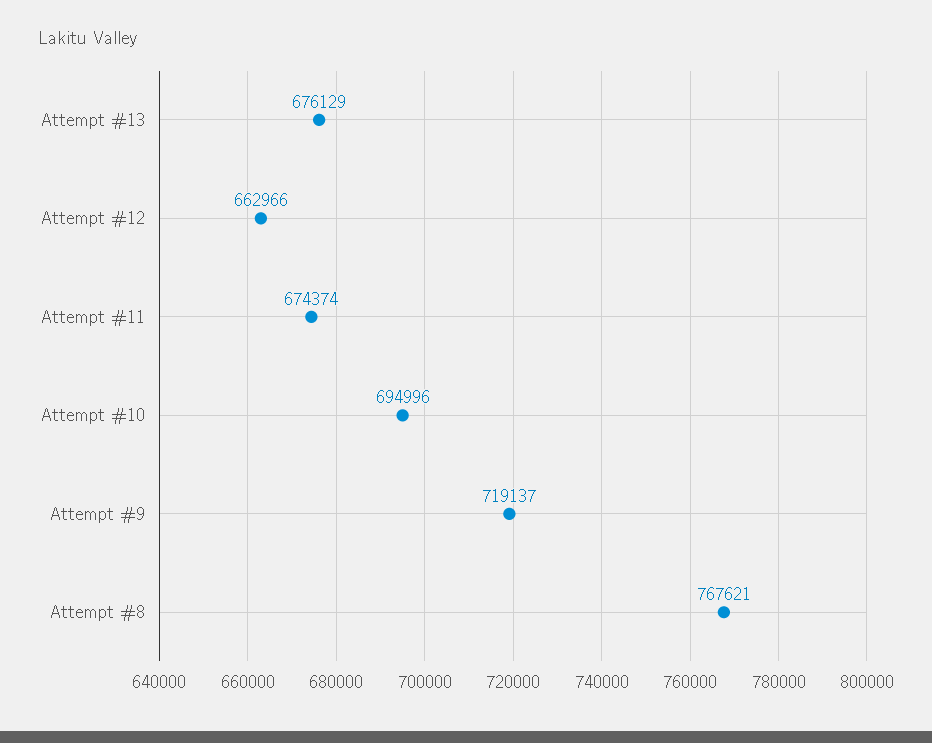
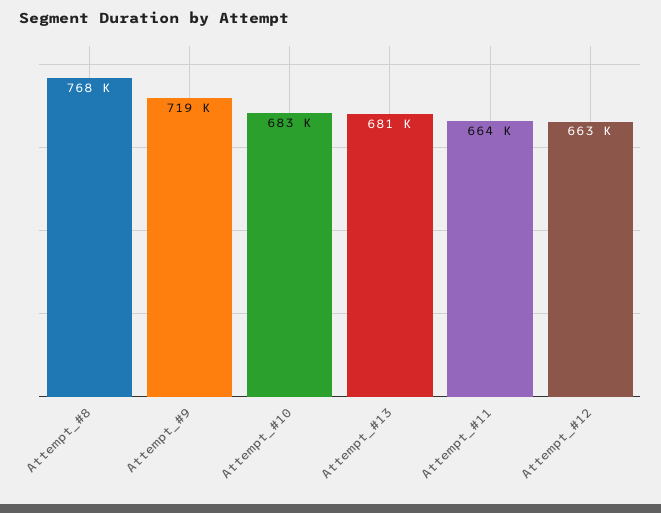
  {
-   "Attempt #13": 676129,
+   "Attempt #13": 681000,
    "Attempt #12": 662966,
-   "Attempt #11": 674374,
+   "Attempt #11": 664000,
-   "Attempt #10": 694996,
+   "Attempt #10": 683000,
    "Attempt #9": 719137,
    "Attempt #8": 767621
  }

